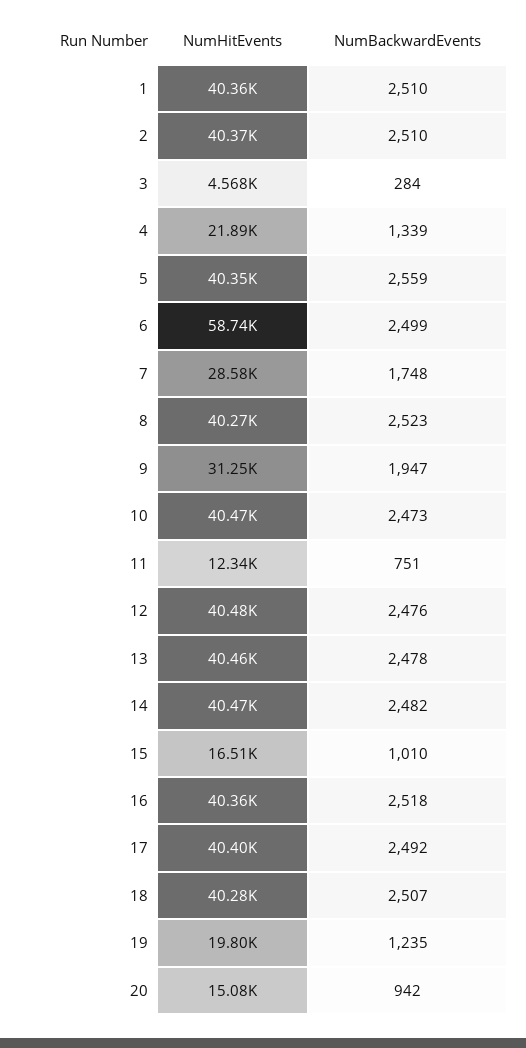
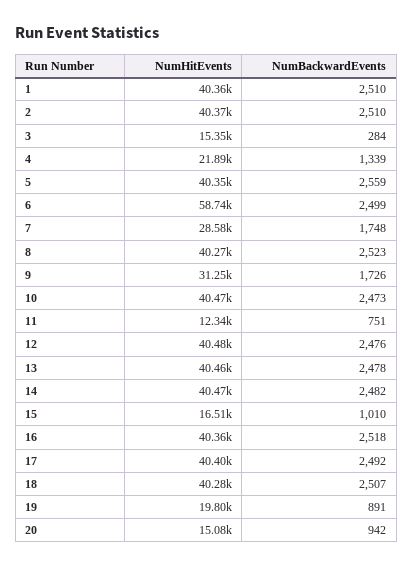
  {
    "NumHitEvents": {
      "1": 40360,
      "2": 40370,
-     "3": 4568,
+     "3": 15350,
      "4": 21890,
      "5": 40350,
      "6": 58740,
      "7": 28580,
      "8": 40270,
      "9": 31250,
      "10": 40470,
      "11": 12340,
      "12": 40480,
      "13": 40460,
      "14": 40470,
      "15": 16510,
      "16": 40360,
      "17": 40400,
      "18": 40280,
      "19": 19800,
      "20": 15080
    },
    "NumBackwardEvents": {
      "1": 2510,
      "2": 2510,
      "3": 284,
      "4": 1339,
      "5": 2559,
      "6": 2499,
      "7": 1748,
      "8": 2523,
-     "9": 1947,
+     "9": 1726,
      "10": 2473,
      "11": 751,
      "12": 2476,
      "13": 2478,
      "14": 2482,
      "15": 1010,
      "16": 2518,
      "17": 2492,
      "18": 2507,
-     "19": 1235,
+     "19": 891,
      "20": 942
    }
  }

